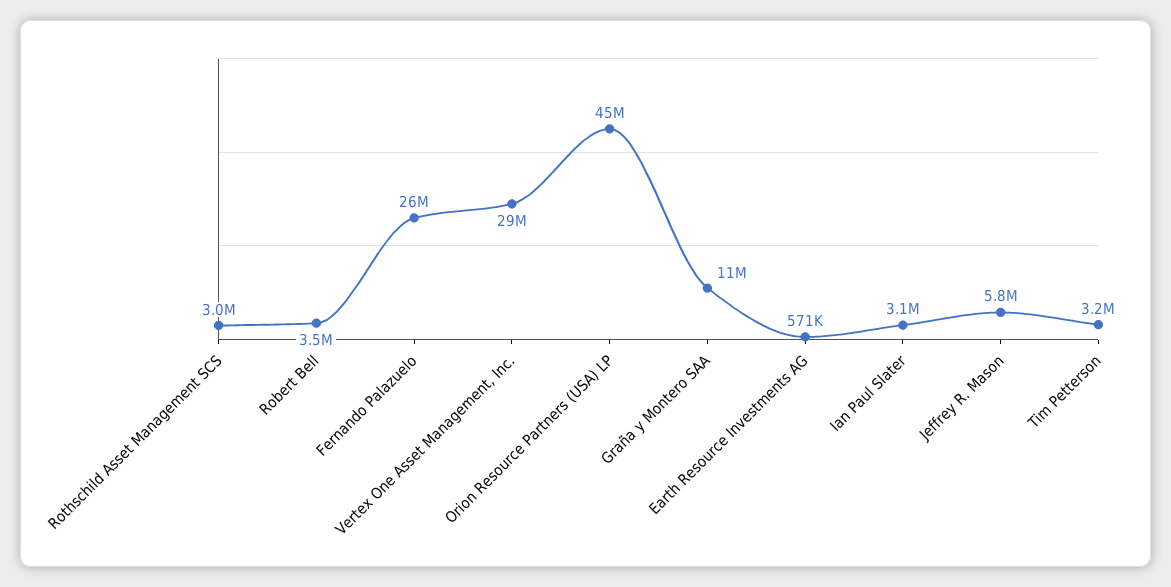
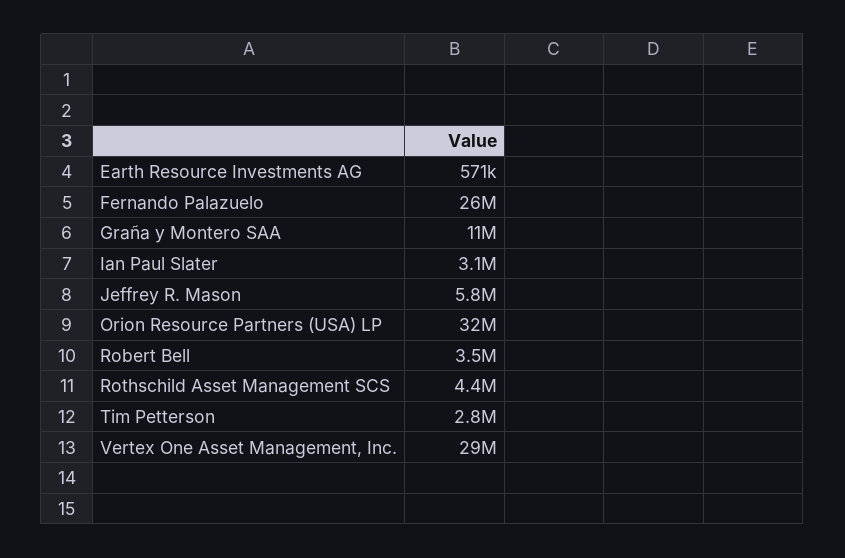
  {
-   "Rothschild Asset Management SCS": 3000000,
+   "Rothschild Asset Management SCS": 4400000,
    "Robert Bell": 3500000,
    "Fernando Palazuelo": 26000000,
    "Vertex One Asset Management, Inc.": 29000000,
-   "Orion Resource Partners (USA) LP": 45000000,
+   "Orion Resource Partners (USA) LP": 32000000,
    "Graña y Montero SAA": 11000000,
    "Earth Resource Investments AG": 571000,
    "Ian Paul Slater": 3100000,
    "Jeffrey R. Mason": 5800000,
-   "Tim Petterson": 3200000
+   "Tim Petterson": 2800000
  }

